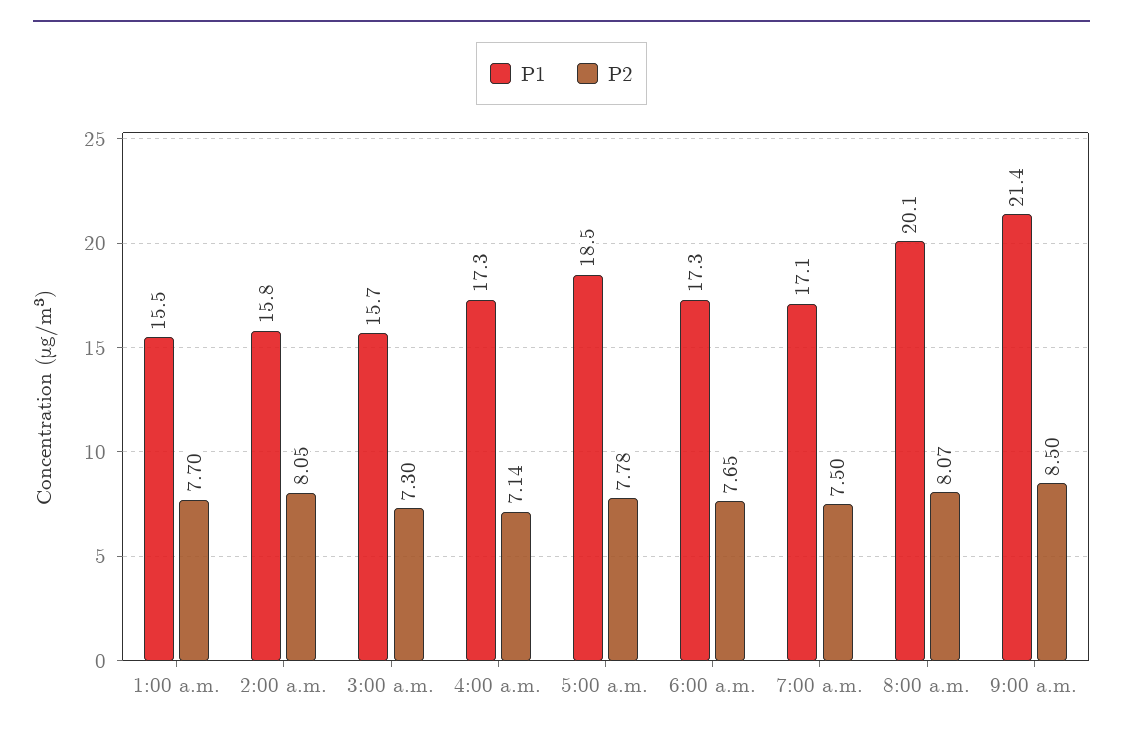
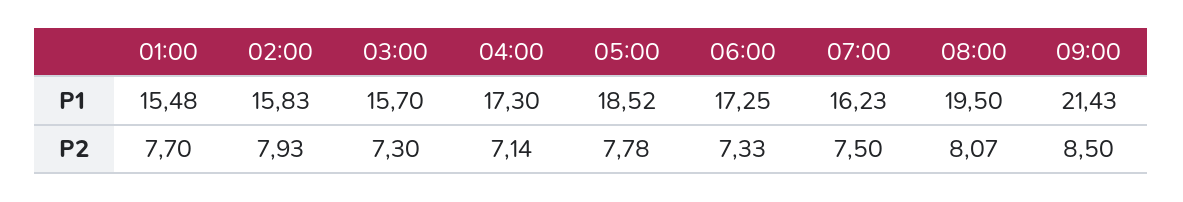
  {
    "P1": {
      "1:00 a.m.": 15.48,
      "2:00 a.m.": 15.83,
      "3:00 a.m.": 15.7,
      "4:00 a.m.": 17.3,
      "5:00 a.m.": 18.52,
      "6:00 a.m.": 17.25,
-     "7:00 a.m.": 17.1,
+     "7:00 a.m.": 16.23,
-     "8:00 a.m.": 20.1,
+     "8:00 a.m.": 19.5,
      "9:00 a.m.": 21.43
    },
    "P2": {
      "1:00 a.m.": 7.7,
-     "2:00 a.m.": 8.05,
+     "2:00 a.m.": 7.93,
      "3:00 a.m.": 7.3,
      "4:00 a.m.": 7.14,
      "5:00 a.m.": 7.78,
-     "6:00 a.m.": 7.65,
+     "6:00 a.m.": 7.33,
      "7:00 a.m.": 7.5,
      "8:00 a.m.": 8.07,
      "9:00 a.m.": 8.5
    }
  }

